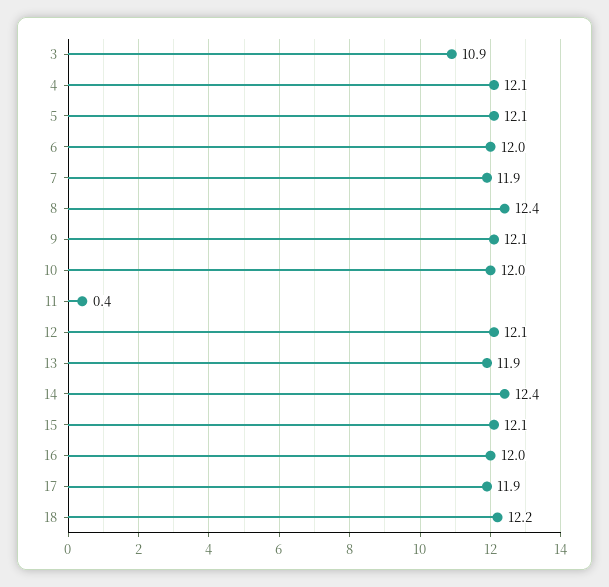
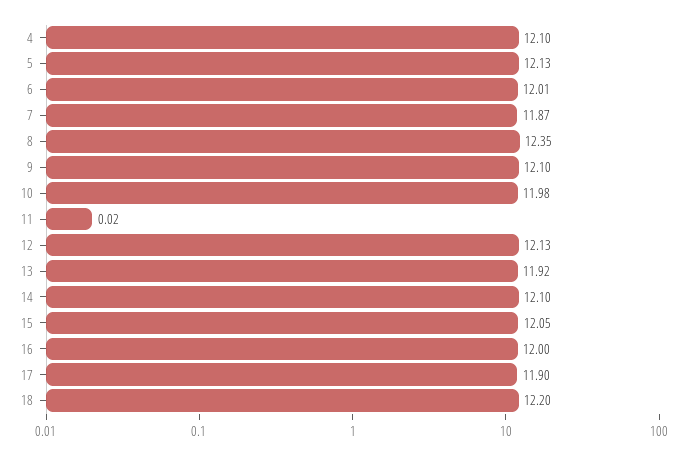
  {
-   "3": 10.9,
    "4": 12.1,
    "5": 12.13,
    "6": 12.01,
    "7": 11.87,
    "8": 12.35,
    "9": 12.1,
    "10": 11.98,
-   "11": 0.4,
+   "11": 0.02,
    "12": 12.13,
    "13": 11.92,
-   "14": 12.4,
+   "14": 12.1,
    "15": 12.05,
    "16": 12,
    "17": 11.9,
    "18": 12.2
  }

